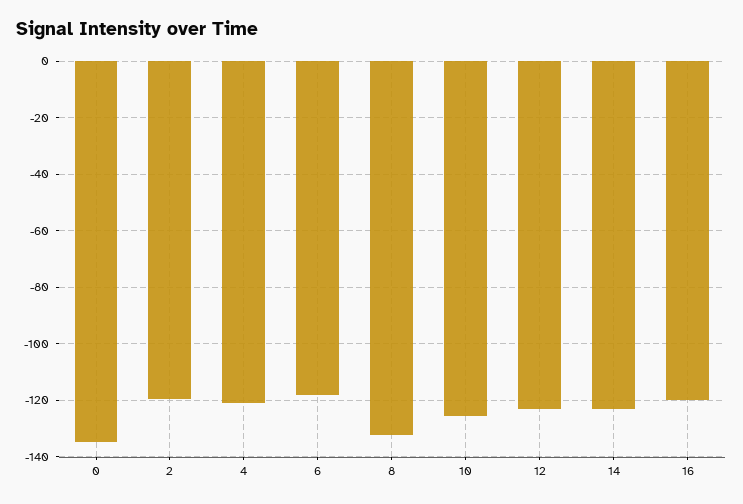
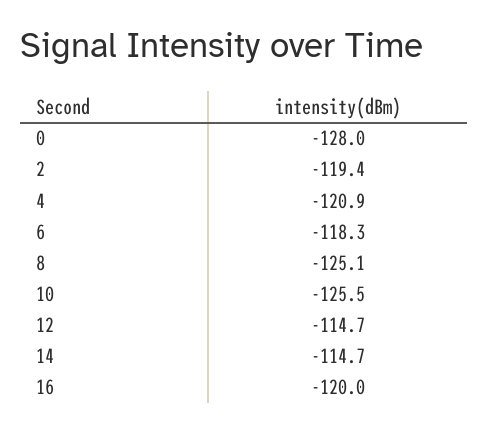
  {
-   "0": -135,
+   "0": -128,
    "2": -119.4,
    "4": -120.9,
    "6": -118.3,
-   "8": -132.5,
+   "8": -125.1,
    "10": -125.5,
-   "12": -122.5,
+   "12": -114.7,
-   "14": -122.5,
+   "14": -114.7,
    "16": -120
  }

